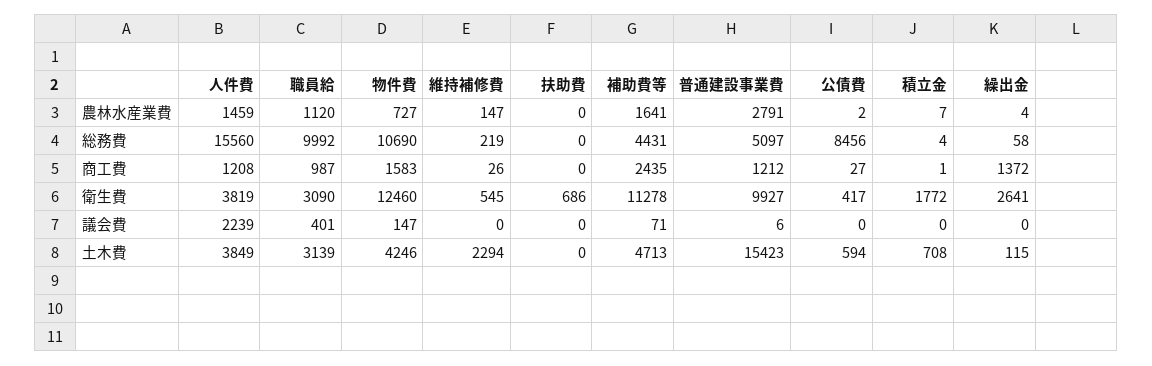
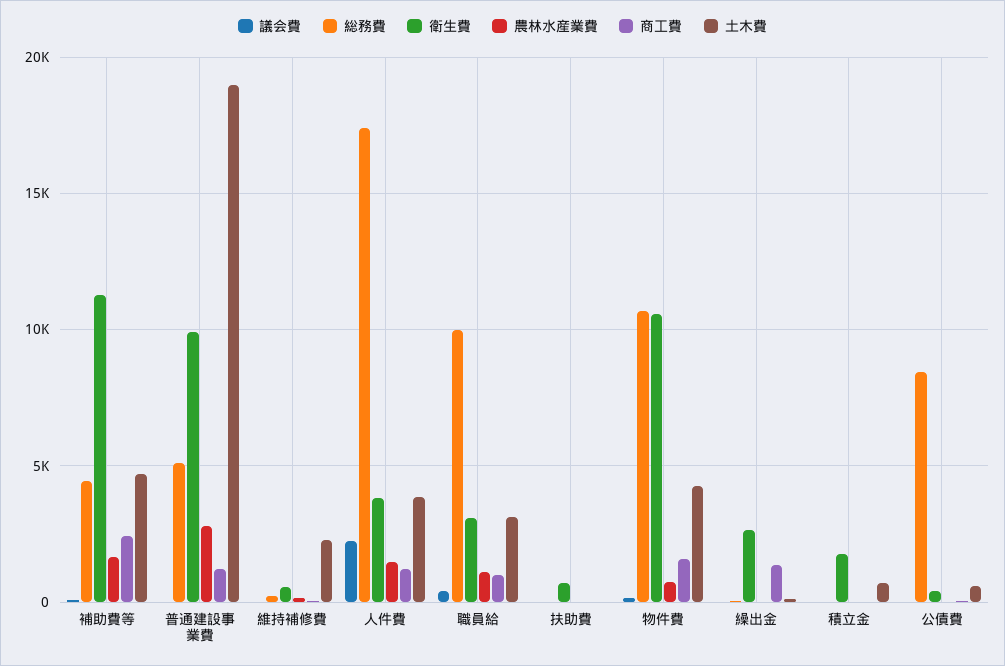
  {
    "農林水産業費": {
      "人件費": 1459,
      "職員給": 1120,
      "物件費": 727,
      "維持補修費": 147,
      "扶助費": 0,
      "補助費等": 1641,
      "普通建設事業費": 2791,
      "公債費": 2,
      "積立金": 7,
      "繰出金": 4
    },
    "総務費": {
-     "人件費": 15560,
+     "人件費": 17500,
      "職員給": 9992,
      "物件費": 10690,
      "維持補修費": 219,
      "扶助費": 0,
      "補助費等": 4431,
      "普通建設事業費": 5097,
      "公債費": 8456,
      "積立金": 4,
      "繰出金": 58
    },
    "商工費": {
      "人件費": 1208,
      "職員給": 987,
      "物件費": 1583,
      "維持補修費": 26,
      "扶助費": 0,
      "補助費等": 2435,
      "普通建設事業費": 1212,
      "公債費": 27,
      "積立金": 1,
      "繰出金": 1372
    },
    "衛生費": {
      "人件費": 3819,
      "職員給": 3090,
-     "物件費": 12460,
+     "物件費": 10500,
      "維持補修費": 545,
      "扶助費": 686,
      "補助費等": 11278,
      "普通建設事業費": 9927,
      "公債費": 417,
      "積立金": 1772,
      "繰出金": 2641
    },
    "議会費": {
      "人件費": 2239,
      "職員給": 401,
      "物件費": 147,
      "維持補修費": 0,
      "扶助費": 0,
      "補助費等": 71,
      "普通建設事業費": 6,
      "公債費": 0,
      "積立金": 0,
      "繰出金": 0
    },
    "土木費": {
      "人件費": 3849,
      "職員給": 3139,
      "物件費": 4246,
      "維持補修費": 2294,
      "扶助費": 0,
      "補助費等": 4713,
-     "普通建設事業費": 15423,
+     "普通建設事業費": 19000,
      "公債費": 594,
      "積立金": 708,
      "繰出金": 115
    }
  }

